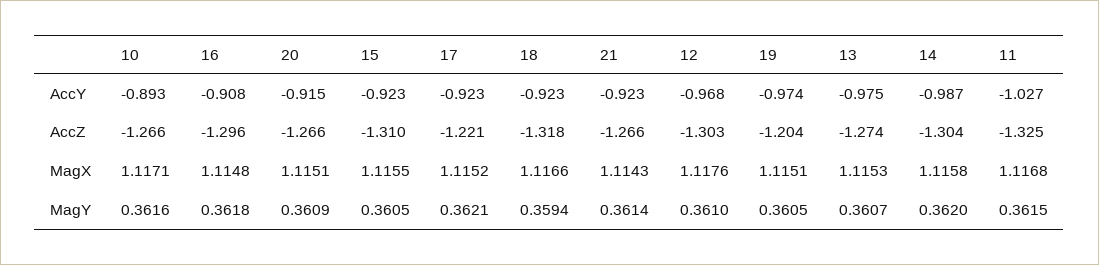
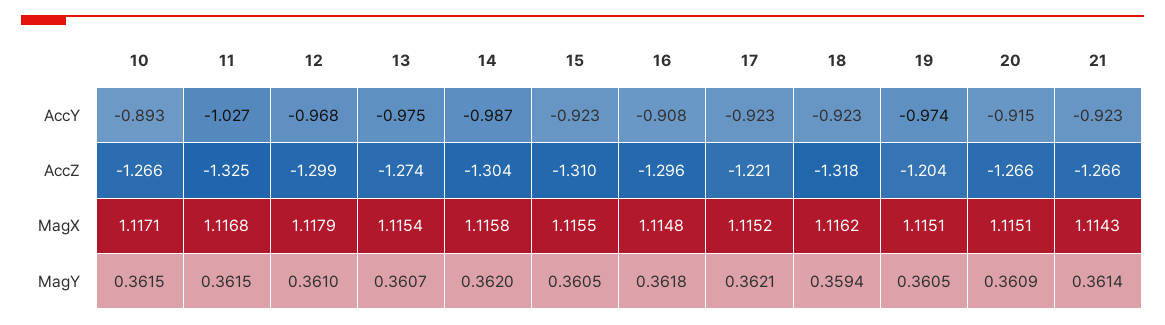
  {
    "10": {
      "AccY": -0.893,
      "AccZ": -1.266,
      "MagX": 1.1171,
-     "MagY": 0.3616
+     "MagY": 0.3615
    },
    "16": {
      "AccY": -0.908,
      "AccZ": -1.296,
      "MagX": 1.1148,
      "MagY": 0.3618
    },
    "20": {
      "AccY": -0.915,
      "AccZ": -1.266,
      "MagX": 1.1151,
      "MagY": 0.3609
    },
    "15": {
      "AccY": -0.923,
      "AccZ": -1.31,
      "MagX": 1.1155,
      "MagY": 0.3605
    },
    "17": {
      "AccY": -0.923,
      "AccZ": -1.221,
      "MagX": 1.1152,
      "MagY": 0.3621
    },
    "18": {
      "AccY": -0.923,
      "AccZ": -1.318,
-     "MagX": 1.1166,
+     "MagX": 1.1162,
      "MagY": 0.3594
    },
    "21": {
      "AccY": -0.923,
      "AccZ": -1.266,
      "MagX": 1.1143,
      "MagY": 0.3614
    },
    "12": {
      "AccY": -0.968,
-     "AccZ": -1.303,
+     "AccZ": -1.299,
-     "MagX": 1.1176,
+     "MagX": 1.1179,
      "MagY": 0.361
    },
    "19": {
      "AccY": -0.974,
      "AccZ": -1.204,
      "MagX": 1.1151,
      "MagY": 0.3605
    },
    "13": {
      "AccY": -0.975,
      "AccZ": -1.274,
-     "MagX": 1.1153,
+     "MagX": 1.1154,
      "MagY": 0.3607
    },
    "14": {
      "AccY": -0.987,
      "AccZ": -1.304,
      "MagX": 1.1158,
      "MagY": 0.362
    },
    "11": {
      "AccY": -1.027,
      "AccZ": -1.325,
      "MagX": 1.1168,
      "MagY": 0.3615
    }
  }

